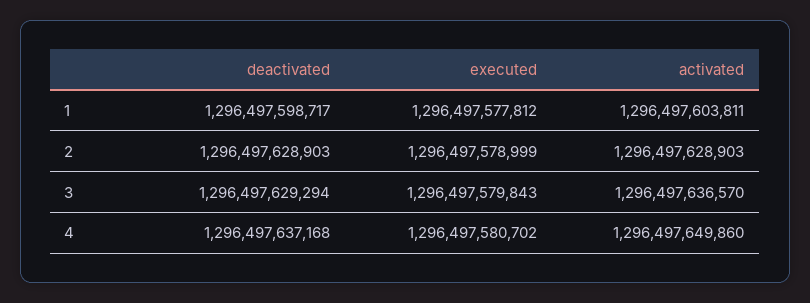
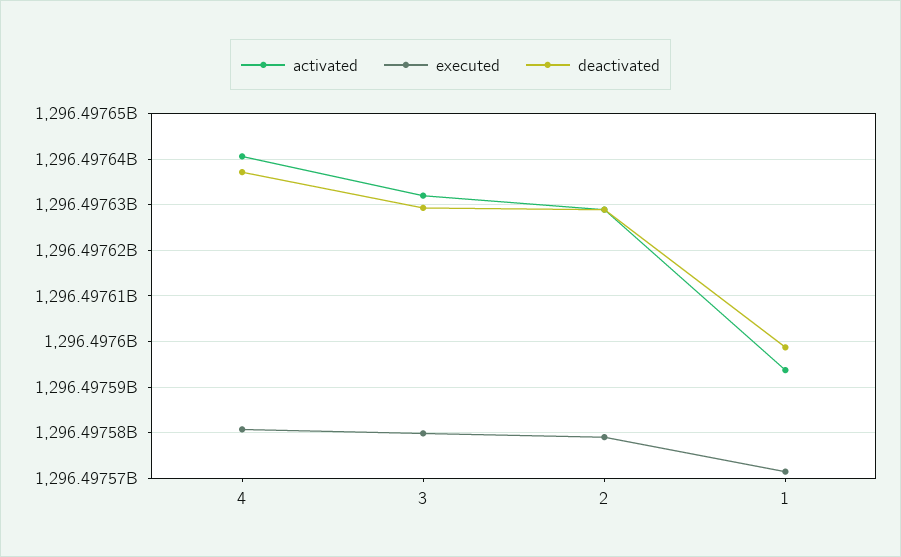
  {
    "deactivated": {
      "1": 1296497598717,
      "2": 1296497628903,
      "3": 1296497629294,
      "4": 1296497637168
    },
    "executed": {
-     "1": 1296497577812,
+     "1": 1296497572000,
      "2": 1296497578999,
      "3": 1296497579843,
      "4": 1296497580702
    },
    "activated": {
-     "1": 1296497603811,
+     "1": 1296497594000,
      "2": 1296497628903,
-     "3": 1296497636570,
+     "3": 1296497632000,
-     "4": 1296497649860
+     "4": 1296497640000
    }
  }

